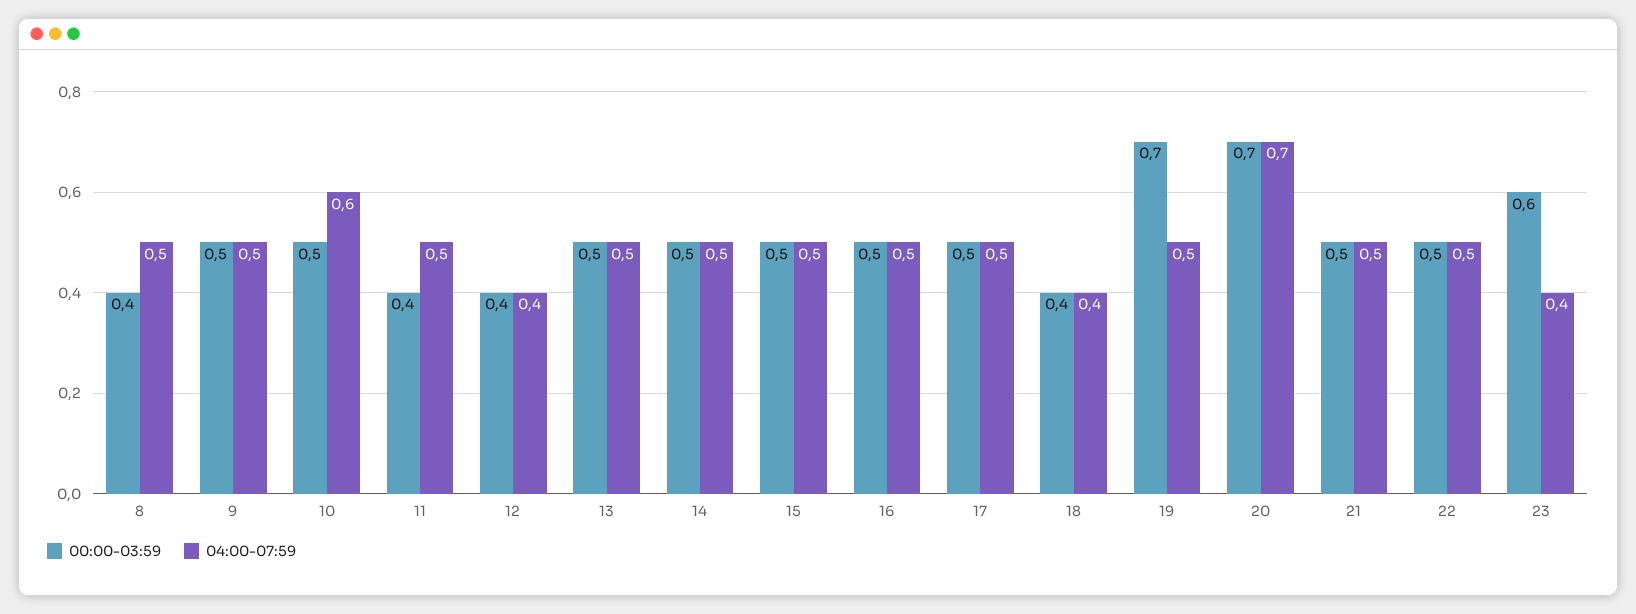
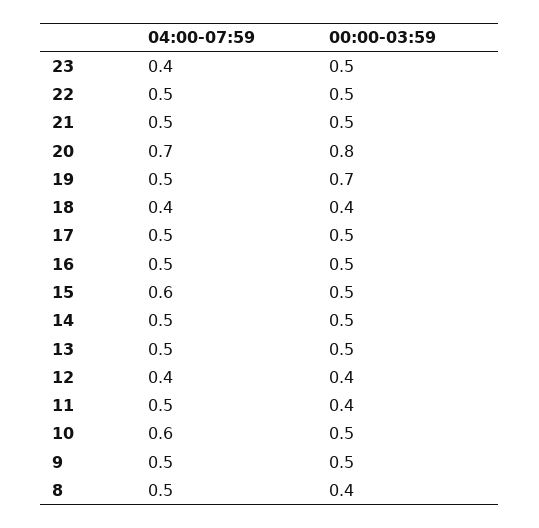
  {
    "00:00-03:59": {
      "8": 0.4,
      "9": 0.5,
      "10": 0.5,
      "11": 0.4,
      "12": 0.4,
      "13": 0.5,
      "14": 0.5,
      "15": 0.5,
      "16": 0.5,
      "17": 0.5,
      "18": 0.4,
      "19": 0.7,
-     "20": 0.7,
+     "20": 0.8,
      "21": 0.5,
      "22": 0.5,
-     "23": 0.6
+     "23": 0.5
    },
    "04:00-07:59": {
      "8": 0.5,
      "9": 0.5,
      "10": 0.6,
      "11": 0.5,
      "12": 0.4,
      "13": 0.5,
      "14": 0.5,
-     "15": 0.5,
+     "15": 0.6,
      "16": 0.5,
      "17": 0.5,
      "18": 0.4,
      "19": 0.5,
      "20": 0.7,
      "21": 0.5,
      "22": 0.5,
      "23": 0.4
    }
  }

